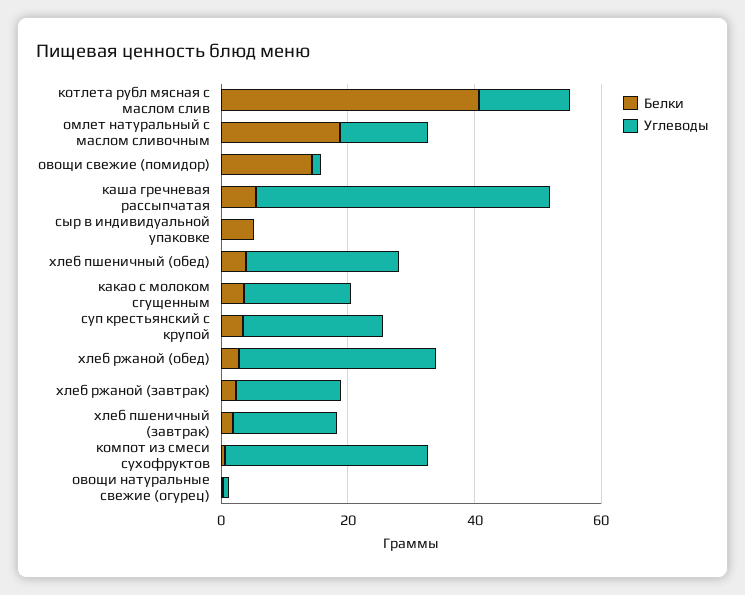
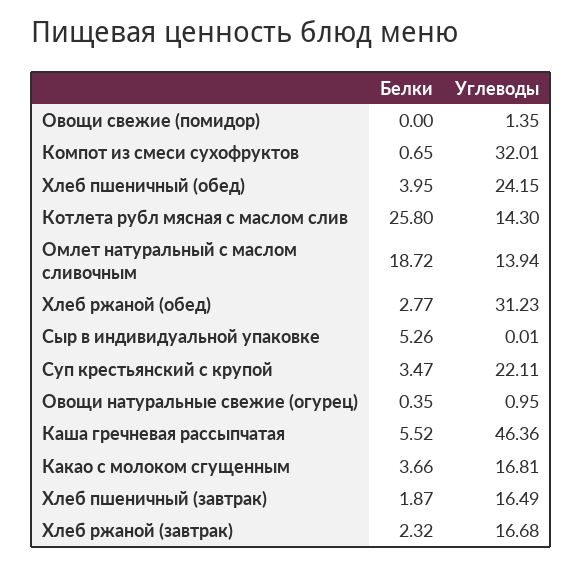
  {
    "Белки": {
-     "котлета рубл мясная с маслом слив": 40,
+     "котлета рубл мясная с маслом слив": 25.8,
      "омлет натуральный с маслом сливочным": 18.72,
-     "овощи свежие (помидор)": 15,
+     "овощи свежие (помидор)": 0,
      "каша гречневая рассыпчатая": 5.52,
      "сыр в индивидуальной упаковке": 5.26,
      "хлеб пшеничный (обед)": 3.95,
      "какао с молоком сгущенным": 3.66,
      "суп крестьянский с крупой": 3.47,
      "хлеб ржаной (обед)": 2.77,
      "хлеб ржаной (завтрак)": 2.32,
      "хлеб пшеничный (завтрак)": 1.87,
      "компот из смеси сухофруктов": 0.65,
      "овощи натуральные свежие (огурец)": 0.35
    },
    "Углеводы": {
      "котлета рубл мясная с маслом слив": 14.3,
      "омлет натуральный с маслом сливочным": 13.94,
      "овощи свежие (помидор)": 1.35,
      "каша гречневая рассыпчатая": 46.36,
      "сыр в индивидуальной упаковке": 0.01,
      "хлеб пшеничный (обед)": 24.15,
      "какао с молоком сгущенным": 16.81,
      "суп крестьянский с крупой": 22.11,
      "хлеб ржаной (обед)": 31.23,
      "хлеб ржаной (завтрак)": 16.68,
      "хлеб пшеничный (завтрак)": 16.49,
      "компот из смеси сухофруктов": 32.01,
      "овощи натуральные свежие (огурец)": 0.95
    }
  }

